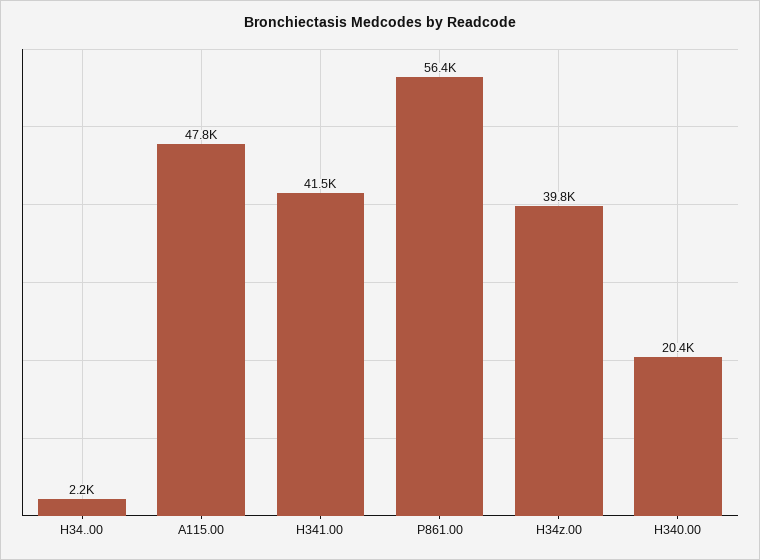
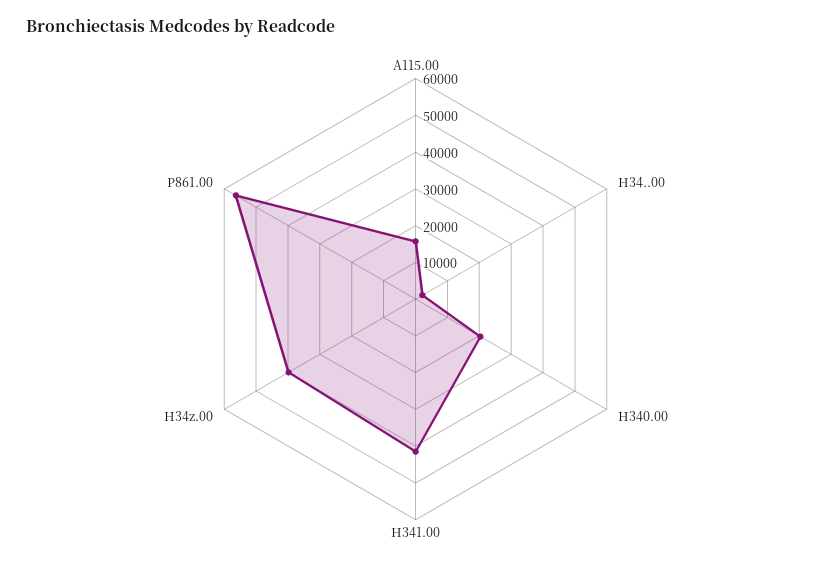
  {
    "H34..00": 2200,
-   "A115.00": 47800,
+   "A115.00": 15000,
    "H341.00": 41500,
    "P861.00": 56400,
    "H34z.00": 39800,
    "H340.00": 20400
  }

